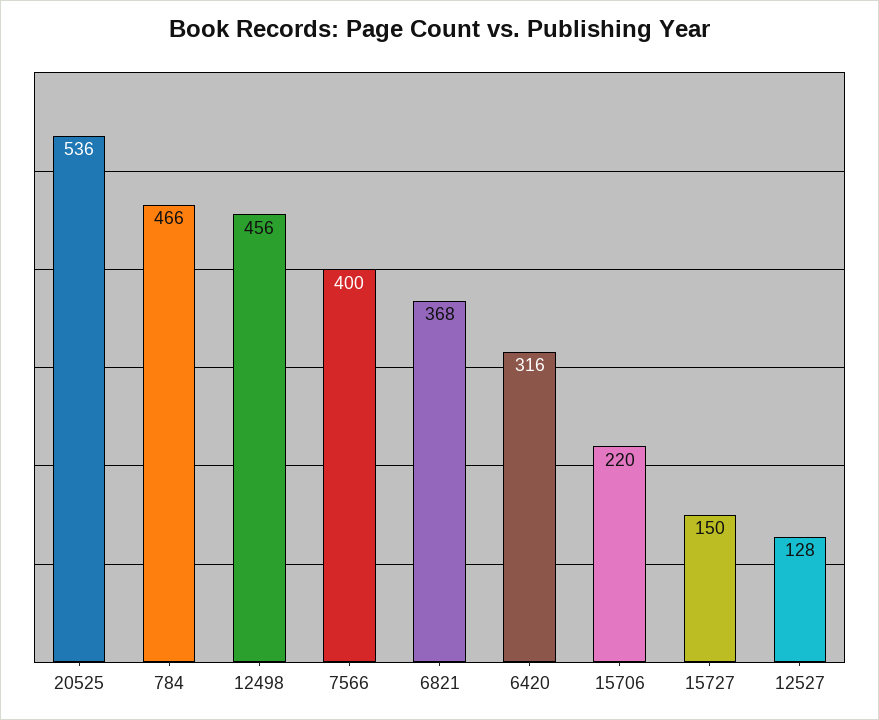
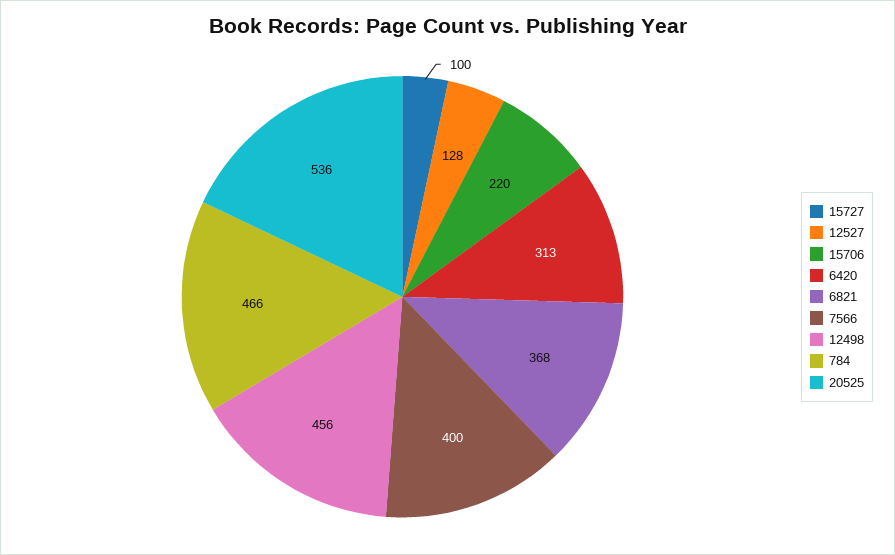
  {
    "20525": 536,
    "784": 466,
    "12498": 456,
    "7566": 400,
    "6821": 368,
-   "6420": 316,
+   "6420": 313,
    "15706": 220,
-   "15727": 150,
+   "15727": 100,
    "12527": 128
  }

